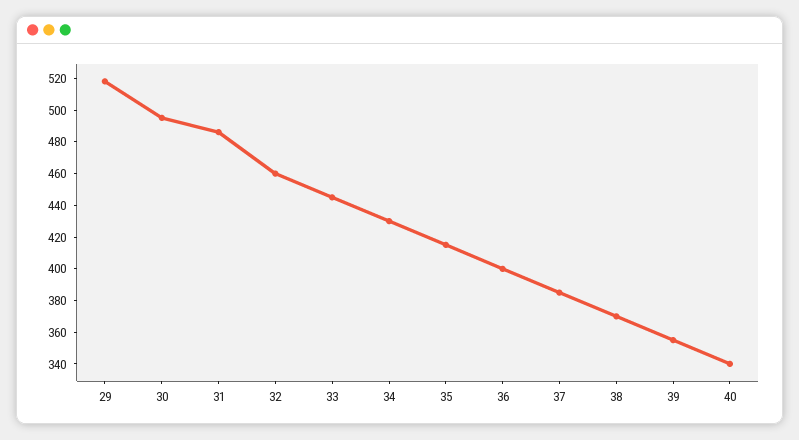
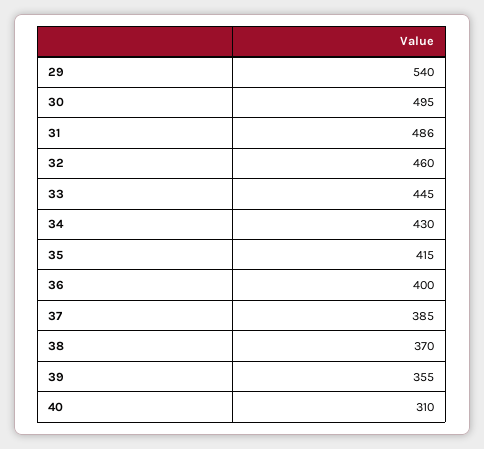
  {
-   "29": 520,
+   "29": 540,
    "30": 495,
    "31": 486,
    "32": 460,
    "33": 445,
    "34": 430,
    "35": 415,
    "36": 400,
    "37": 385,
    "38": 370,
    "39": 355,
-   "40": 340
+   "40": 310
  }

